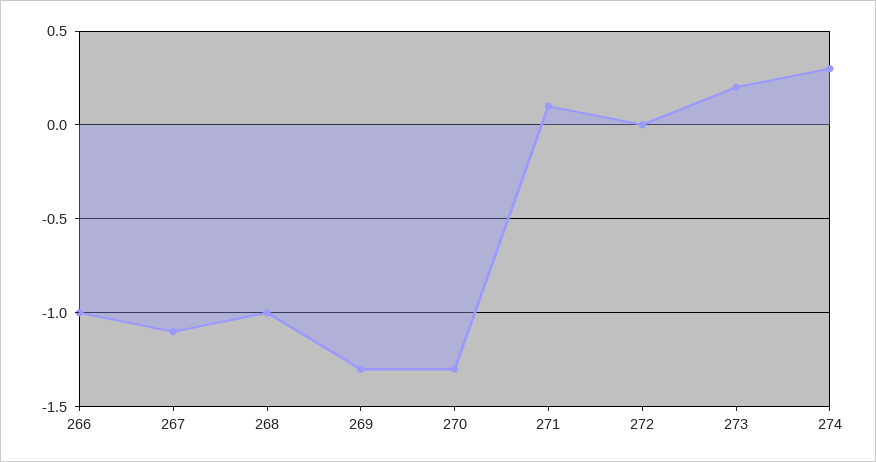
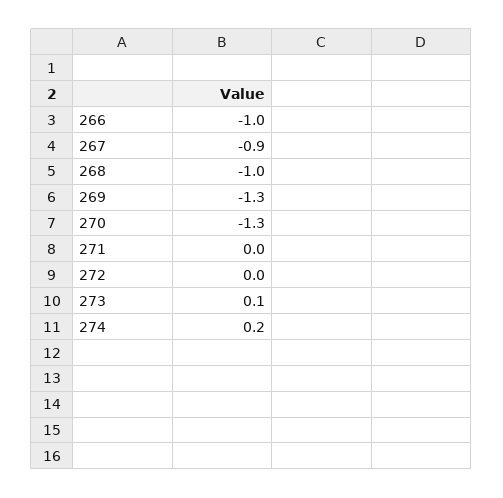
  {
    "266": -1,
-   "267": -1.1,
+   "267": -0.9,
    "268": -1,
    "269": -1.3,
    "270": -1.3,
-   "271": 0.1,
+   "271": 0,
    "272": 0,
-   "273": 0.2,
+   "273": 0.1,
-   "274": 0.3
+   "274": 0.2
  }

